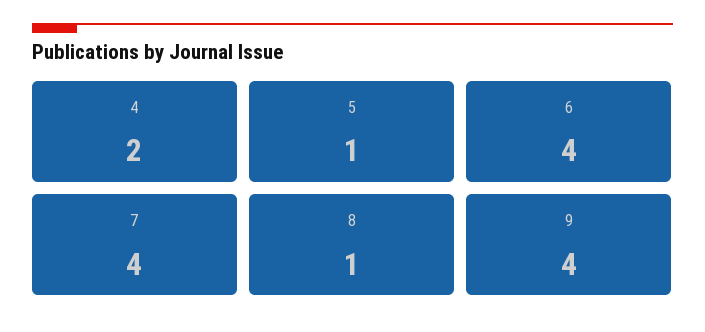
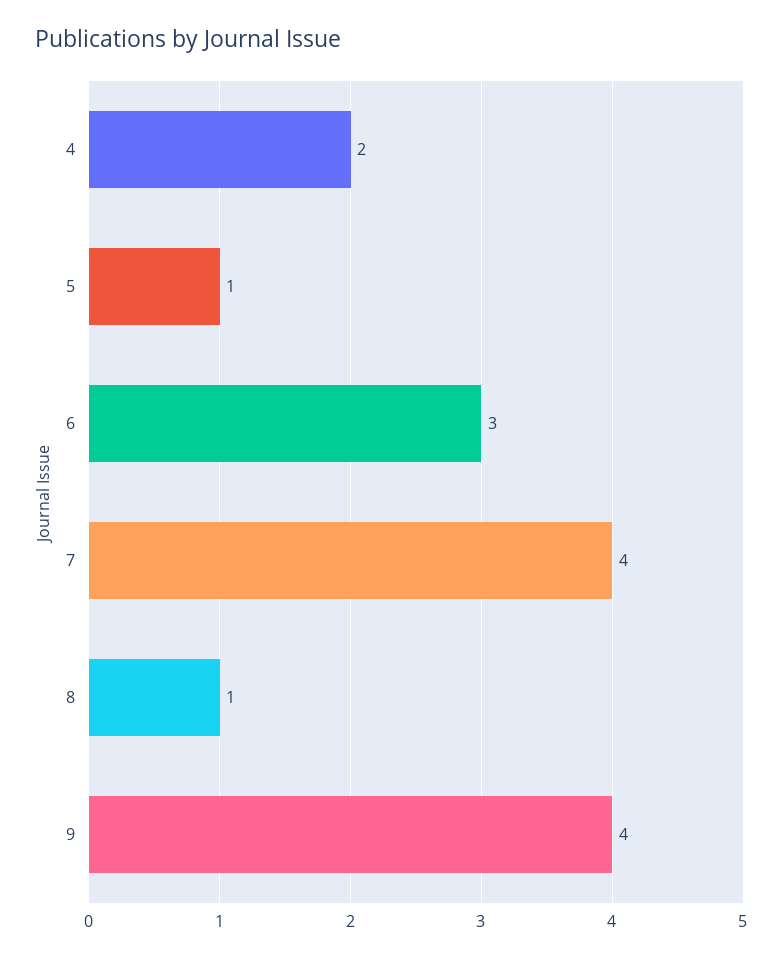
  {
    "4": 2,
    "5": 1,
-   "6": 4,
+   "6": 3,
    "7": 4,
    "8": 1,
    "9": 4
  }

